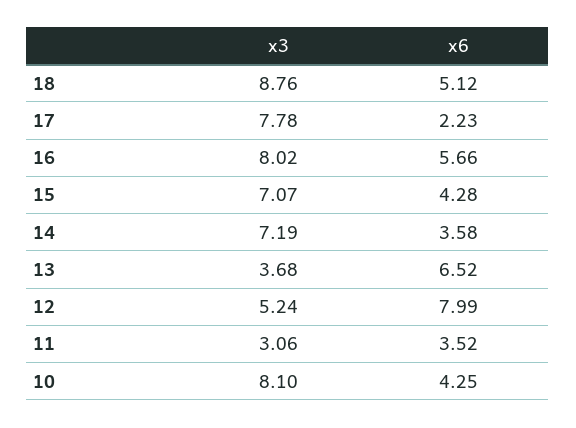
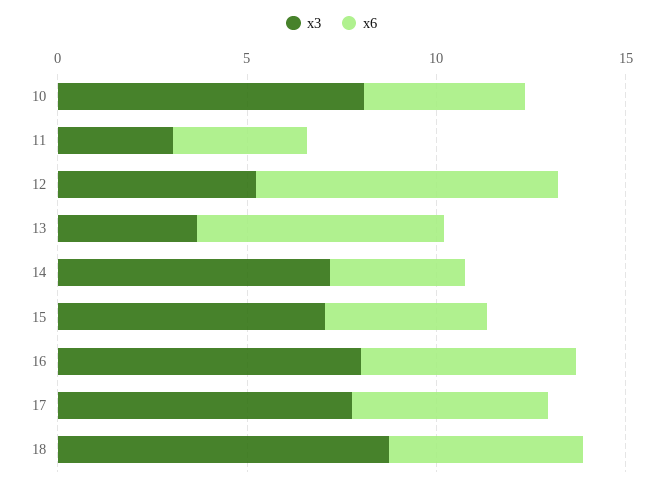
  {
    "x3": {
      "18": 8.76,
      "17": 7.78,
      "16": 8.02,
      "15": 7.07,
      "14": 7.19,
      "13": 3.68,
      "12": 5.24,
      "11": 3.06,
      "10": 8.1
    },
    "x6": {
      "18": 5.12,
-     "17": 2.23,
+     "17": 5,
      "16": 5.66,
      "15": 4.28,
      "14": 3.58,
      "13": 6.52,
      "12": 7.99,
      "11": 3.52,
      "10": 4.25
    }
  }

